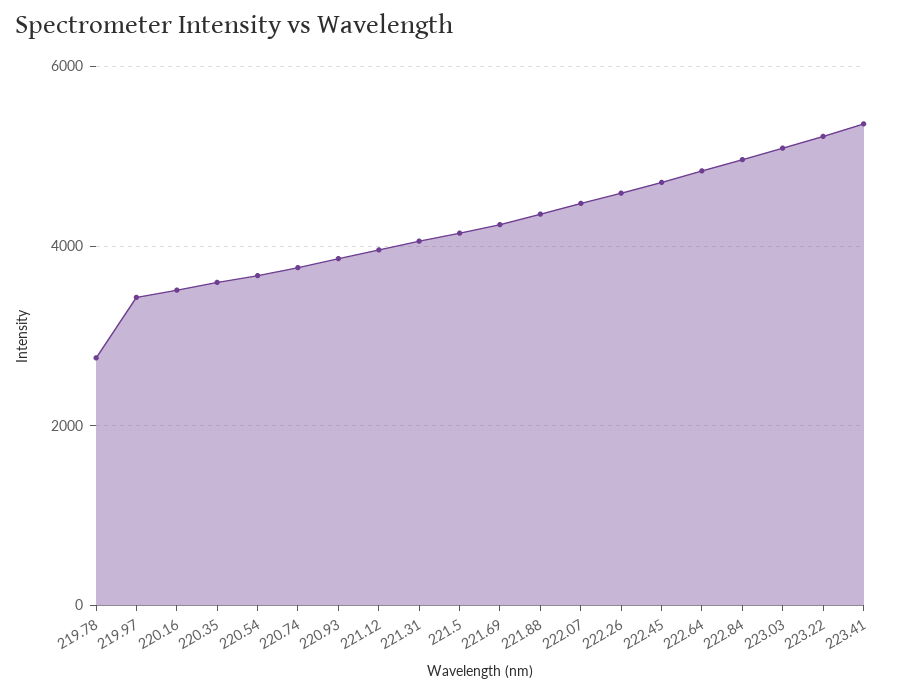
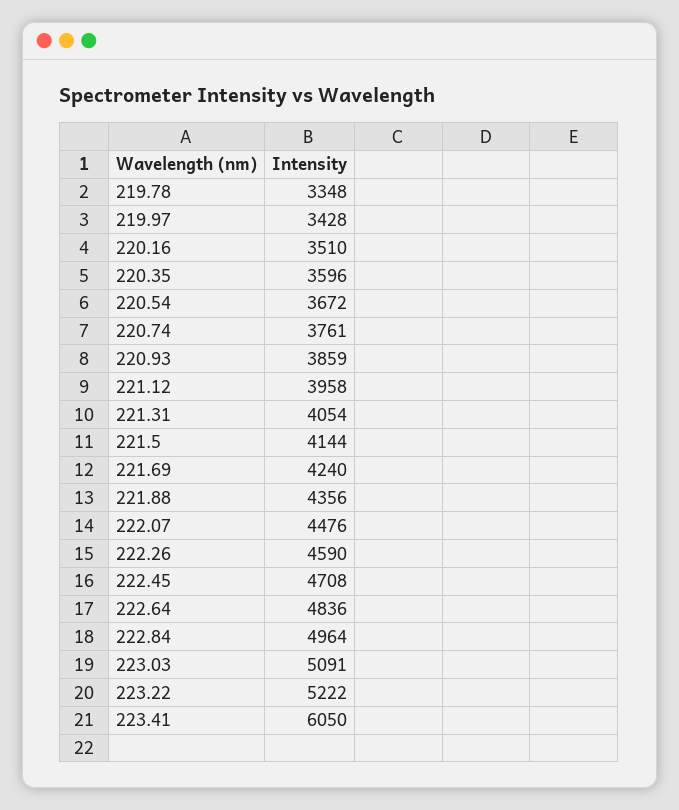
  {
-   "219.78": 2800,
+   "219.78": 3348,
    "219.97": 3428,
    "220.16": 3510,
    "220.35": 3596,
    "220.54": 3672,
    "220.74": 3761,
    "220.93": 3859,
    "221.12": 3958,
    "221.31": 4054,
    "221.5": 4144,
    "221.69": 4240,
    "221.88": 4356,
    "222.07": 4476,
    "222.26": 4590,
    "222.45": 4708,
    "222.64": 4836,
    "222.84": 4964,
    "223.03": 5091,
    "223.22": 5222,
-   "223.41": 5400
+   "223.41": 6050
  }

